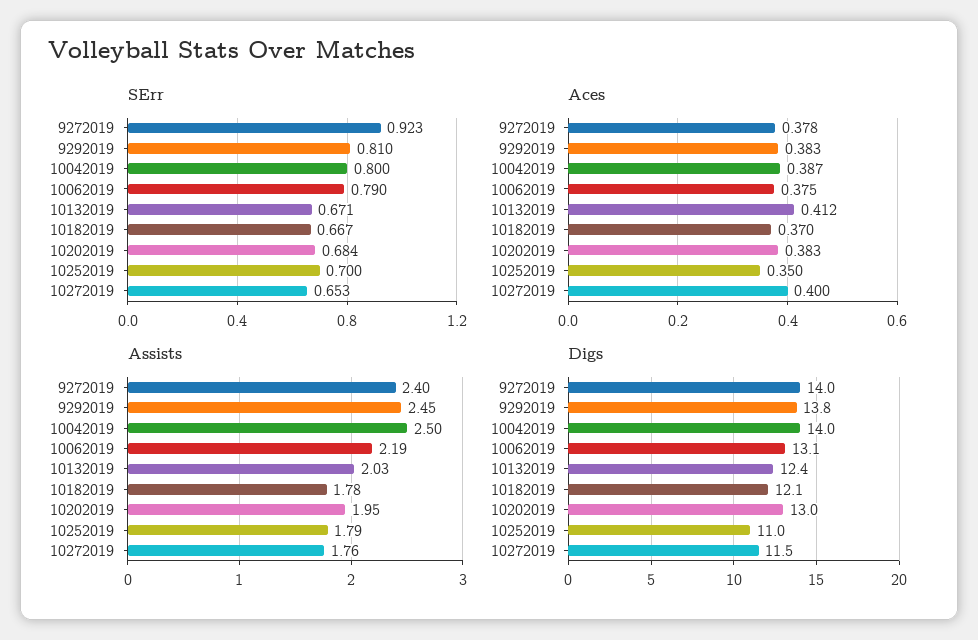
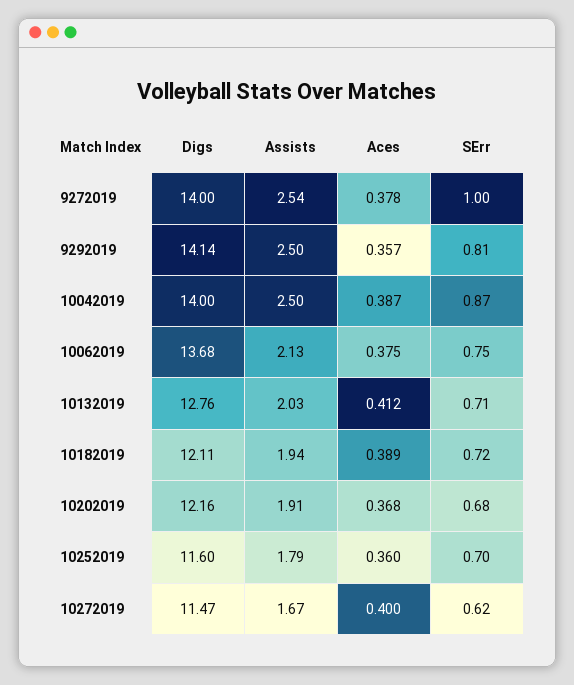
  {
    "SErr": {
-     "9272019": 0.923,
+     "9272019": 1,
      "9292019": 0.81,
-     "10042019": 0.8,
+     "10042019": 0.87,
-     "10062019": 0.79,
+     "10062019": 0.75,
-     "10132019": 0.671,
+     "10132019": 0.71,
-     "10182019": 0.667,
+     "10182019": 0.72,
      "10202019": 0.684,
      "10252019": 0.7,
-     "10272019": 0.653
+     "10272019": 0.62
    },
    "Aces": {
      "9272019": 0.378,
-     "9292019": 0.383,
+     "9292019": 0.357,
      "10042019": 0.387,
      "10062019": 0.375,
      "10132019": 0.412,
-     "10182019": 0.37,
+     "10182019": 0.389,
-     "10202019": 0.383,
+     "10202019": 0.368,
-     "10252019": 0.35,
+     "10252019": 0.36,
      "10272019": 0.4
    },
    "Assists": {
-     "9272019": 2.4,
+     "9272019": 2.54,
-     "9292019": 2.45,
+     "9292019": 2.5,
      "10042019": 2.5,
-     "10062019": 2.19,
+     "10062019": 2.13,
      "10132019": 2.03,
-     "10182019": 1.78,
+     "10182019": 1.94,
-     "10202019": 1.95,
+     "10202019": 1.91,
      "10252019": 1.79,
-     "10272019": 1.76
+     "10272019": 1.67
    },
    "Digs": {
      "9272019": 14,
-     "9292019": 13.8,
+     "9292019": 14.14,
      "10042019": 14,
-     "10062019": 13.1,
+     "10062019": 13.68,
-     "10132019": 12.4,
+     "10132019": 12.76,
      "10182019": 12.11,
-     "10202019": 13,
+     "10202019": 12.16,
-     "10252019": 11,
+     "10252019": 11.6,
      "10272019": 11.47
    }
  }

